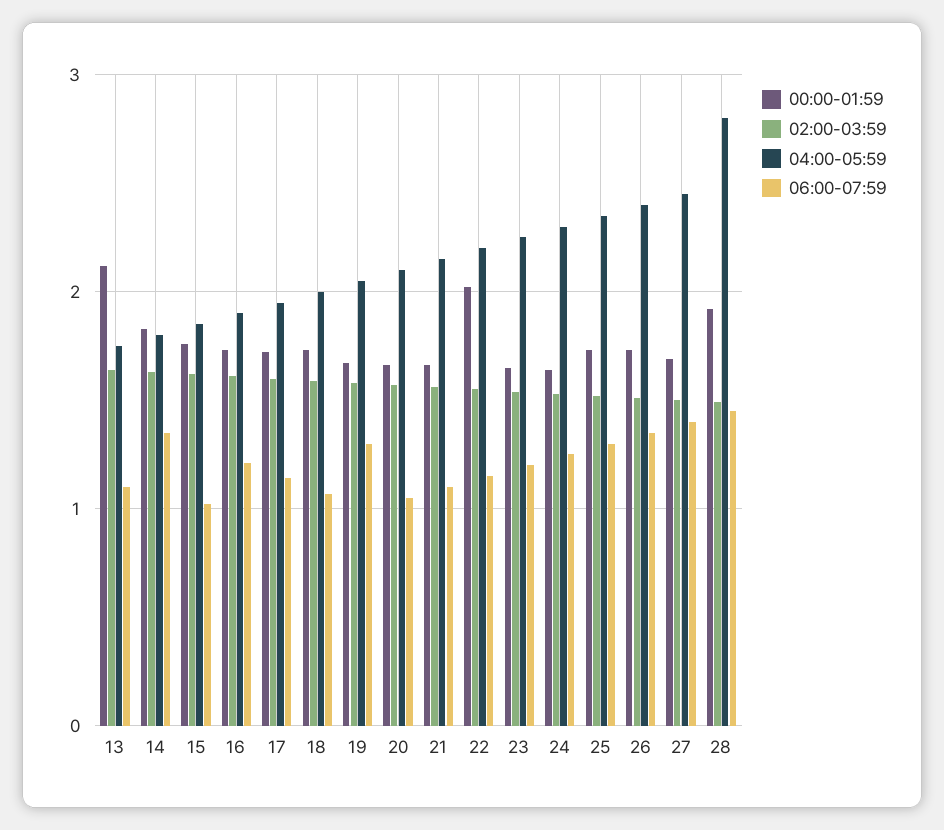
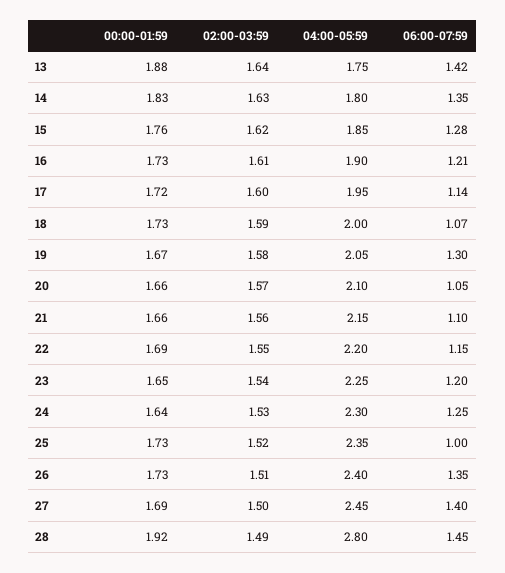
  {
    "00:00-01:59": {
-     "13": 2.1,
+     "13": 1.88,
      "14": 1.83,
      "15": 1.76,
      "16": 1.73,
      "17": 1.72,
      "18": 1.73,
      "19": 1.67,
      "20": 1.66,
      "21": 1.66,
-     "22": 2,
+     "22": 1.69,
      "23": 1.65,
      "24": 1.64,
      "25": 1.73,
      "26": 1.73,
      "27": 1.69,
      "28": 1.92
    },
    "02:00-03:59": {
      "13": 1.64,
      "14": 1.63,
      "15": 1.62,
      "16": 1.61,
      "17": 1.6,
      "18": 1.59,
      "19": 1.58,
      "20": 1.57,
      "21": 1.56,
      "22": 1.55,
      "23": 1.54,
      "24": 1.53,
      "25": 1.52,
      "26": 1.51,
      "27": 1.5,
      "28": 1.49
    },
    "04:00-05:59": {
      "13": 1.75,
      "14": 1.8,
      "15": 1.85,
      "16": 1.9,
      "17": 1.95,
      "18": 2,
      "19": 2.05,
      "20": 2.1,
      "21": 2.15,
      "22": 2.2,
      "23": 2.25,
      "24": 2.3,
      "25": 2.35,
      "26": 2.4,
      "27": 2.45,
      "28": 2.8
    },
    "06:00-07:59": {
-     "13": 1.1,
+     "13": 1.42,
      "14": 1.35,
-     "15": 1,
+     "15": 1.28,
      "16": 1.21,
      "17": 1.14,
      "18": 1.07,
      "19": 1.3,
      "20": 1.05,
      "21": 1.1,
      "22": 1.15,
      "23": 1.2,
      "24": 1.25,
-     "25": 1.3,
+     "25": 1,
      "26": 1.35,
      "27": 1.4,
      "28": 1.45
    }
  }

